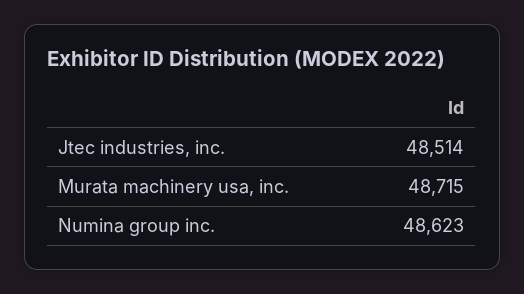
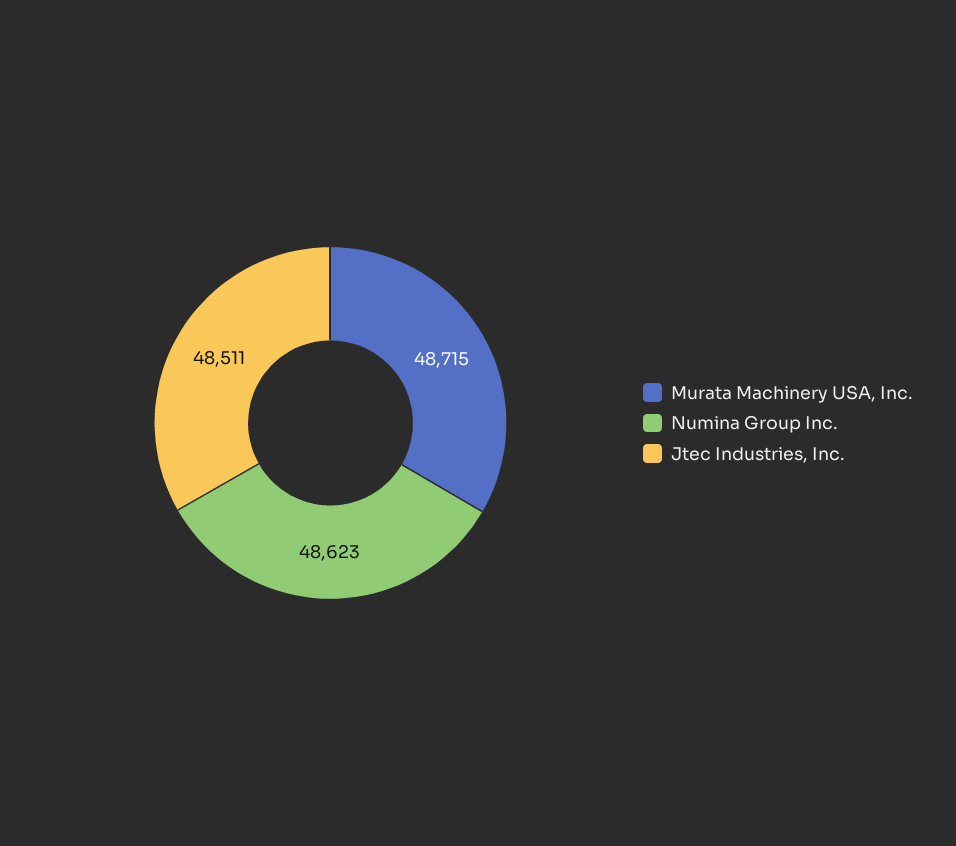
  {
-   "Jtec industries, inc.": 48514,
+   "Jtec industries, inc.": 48511,
    "Murata machinery usa, inc.": 48715,
    "Numina group inc.": 48623
  }

